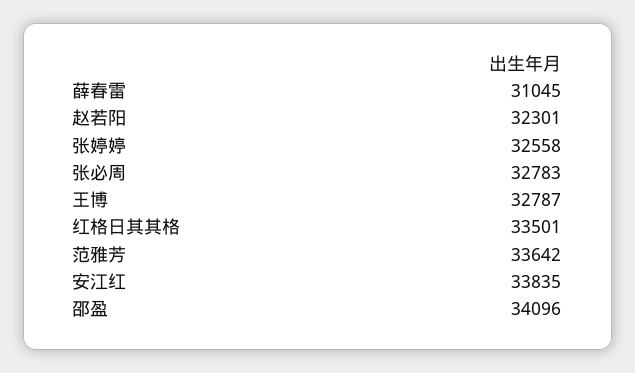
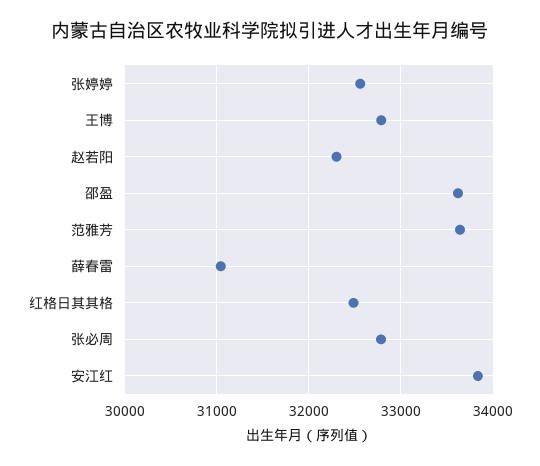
  {
    "薛春雷": 31045,
    "赵若阳": 32301,
    "张婷婷": 32558,
    "张必周": 32783,
    "王博": 32787,
-   "红格日其其格": 33501,
+   "红格日其其格": 32500,
    "范雅芳": 33642,
    "安江红": 33835,
-   "邵盈": 34096
+   "邵盈": 33600
  }

